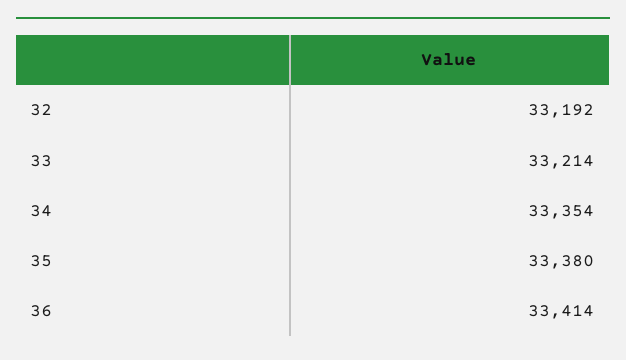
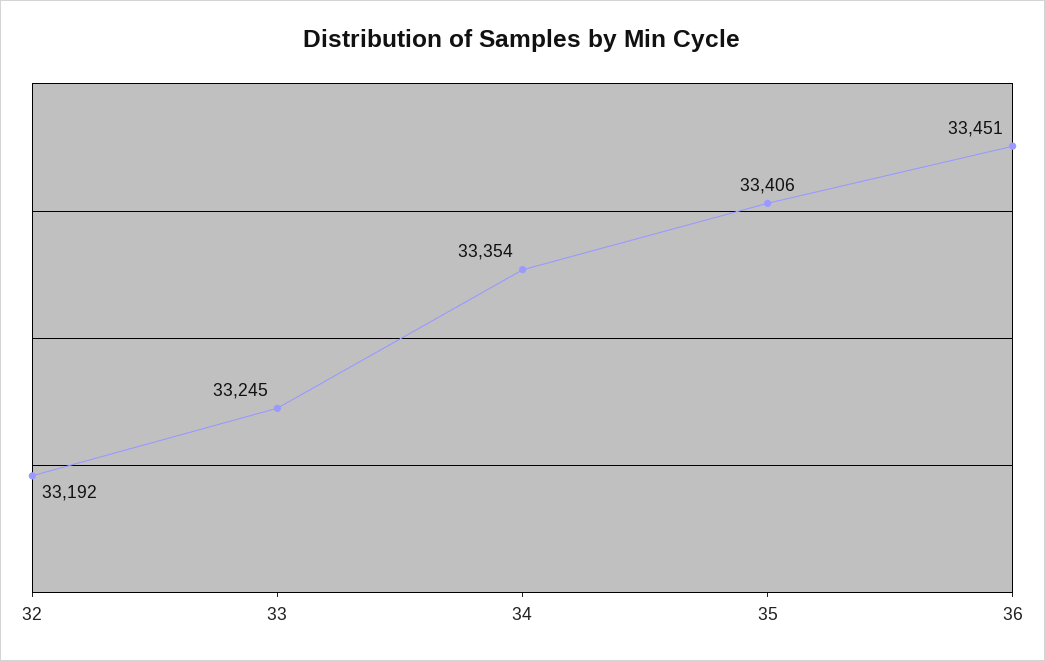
  {
    "32": 33192,
-   "33": 33214,
+   "33": 33245,
    "34": 33354,
-   "35": 33380,
+   "35": 33406,
-   "36": 33414
+   "36": 33451
  }

